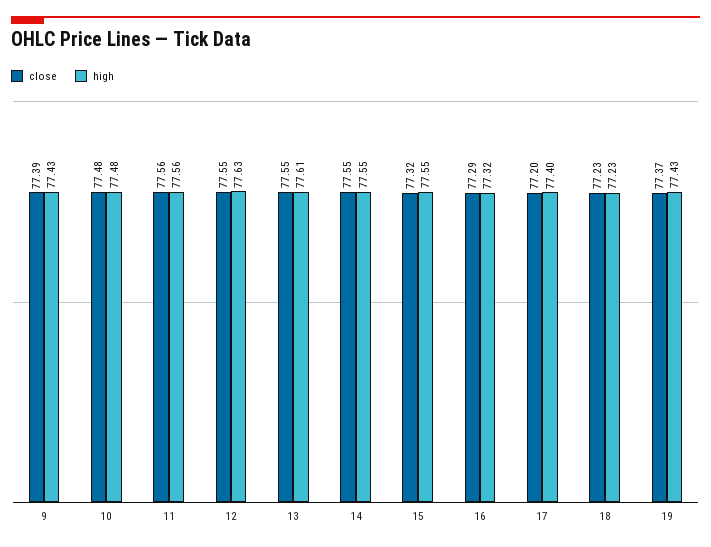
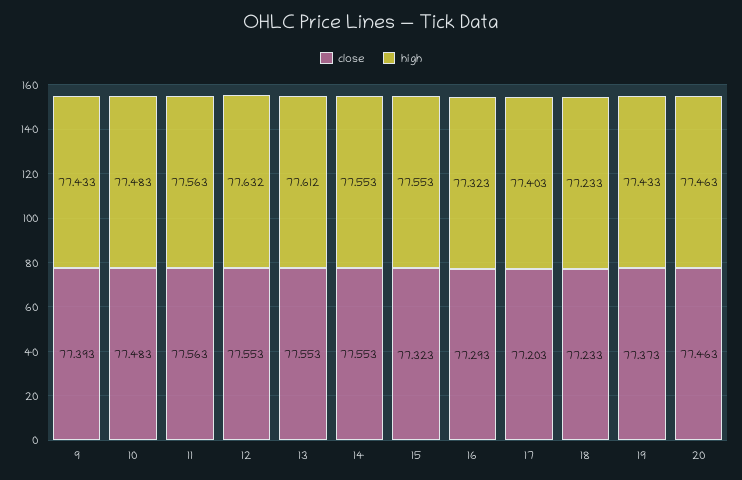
  {
    "close": {
      "9": 77.393,
      "10": 77.483,
      "11": 77.563,
      "12": 77.553,
      "13": 77.553,
      "14": 77.553,
      "15": 77.323,
      "16": 77.293,
      "17": 77.203,
      "18": 77.233,
-     "19": 77.373
+     "19": 77.373,
+     "20": 77.463
    },
    "high": {
      "9": 77.433,
      "10": 77.483,
      "11": 77.563,
      "12": 77.632,
      "13": 77.612,
      "14": 77.553,
      "15": 77.553,
      "16": 77.323,
      "17": 77.403,
      "18": 77.233,
-     "19": 77.433
+     "19": 77.433,
+     "20": 77.463
    }
  }

